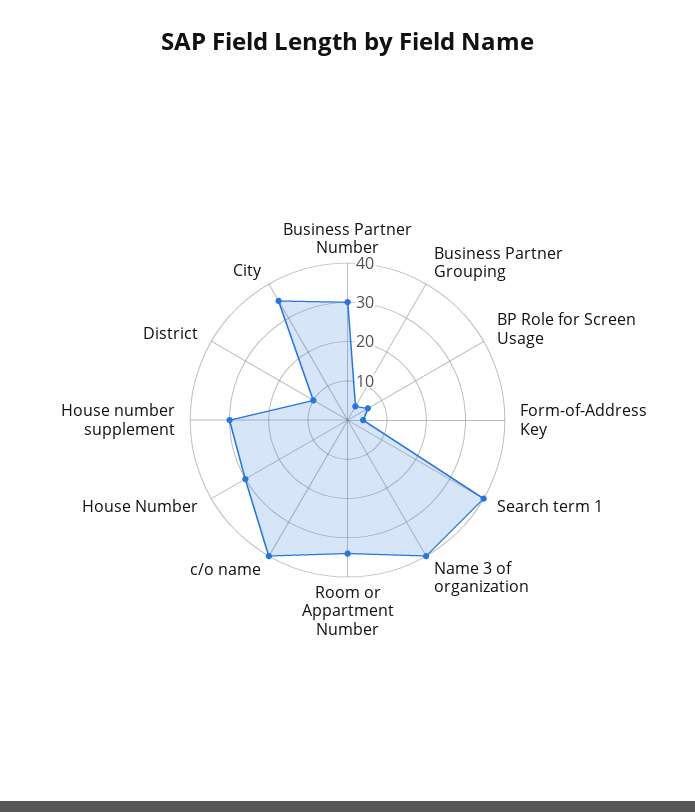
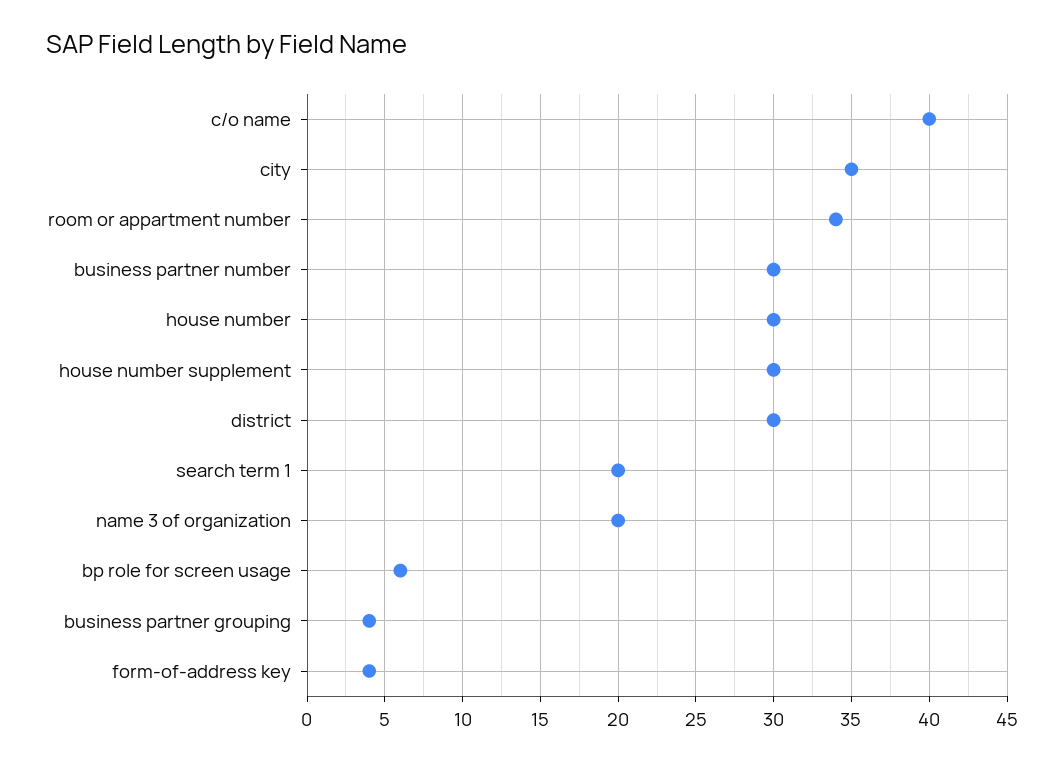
  {
    "Business Partner Number": 30,
    "Business Partner Grouping": 4,
    "BP Role for Screen Usage": 6,
    "Form-of-Address Key": 4,
-   "Search term 1": 40,
+   "Search term 1": 20,
-   "Name 3 of organization": 40,
+   "Name 3 of organization": 20,
    "Room or Appartment Number": 34,
    "c/o name": 40,
    "House Number": 30,
    "House number supplement": 30,
-   "District": 10,
+   "District": 30,
    "City": 35
  }

